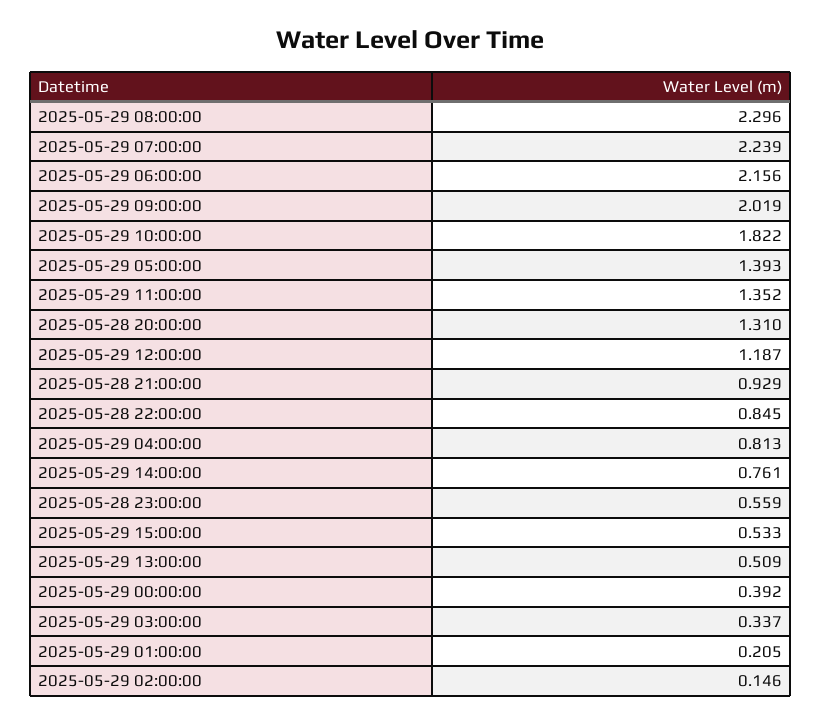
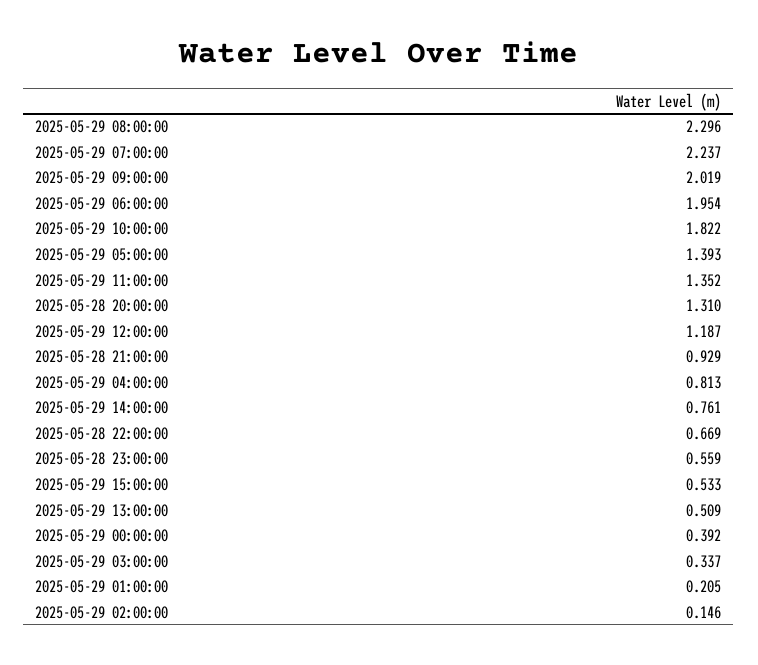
  {
    "2025-05-29 08:00:00": 2.296,
-   "2025-05-29 07:00:00": 2.239,
+   "2025-05-29 07:00:00": 2.237,
-   "2025-05-29 06:00:00": 2.156,
+   "2025-05-29 06:00:00": 1.954,
    "2025-05-29 09:00:00": 2.019,
    "2025-05-29 10:00:00": 1.822,
    "2025-05-29 05:00:00": 1.393,
    "2025-05-29 11:00:00": 1.352,
    "2025-05-28 20:00:00": 1.31,
    "2025-05-29 12:00:00": 1.187,
    "2025-05-28 21:00:00": 0.929,
-   "2025-05-28 22:00:00": 0.845,
+   "2025-05-28 22:00:00": 0.669,
    "2025-05-29 04:00:00": 0.813,
    "2025-05-29 14:00:00": 0.761,
    "2025-05-28 23:00:00": 0.559,
    "2025-05-29 15:00:00": 0.533,
    "2025-05-29 13:00:00": 0.509,
    "2025-05-29 00:00:00": 0.392,
    "2025-05-29 03:00:00": 0.337,
    "2025-05-29 01:00:00": 0.205,
    "2025-05-29 02:00:00": 0.146
  }

